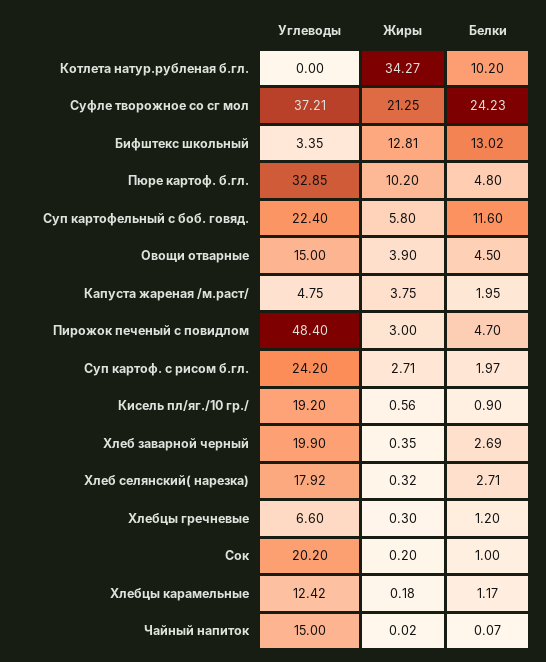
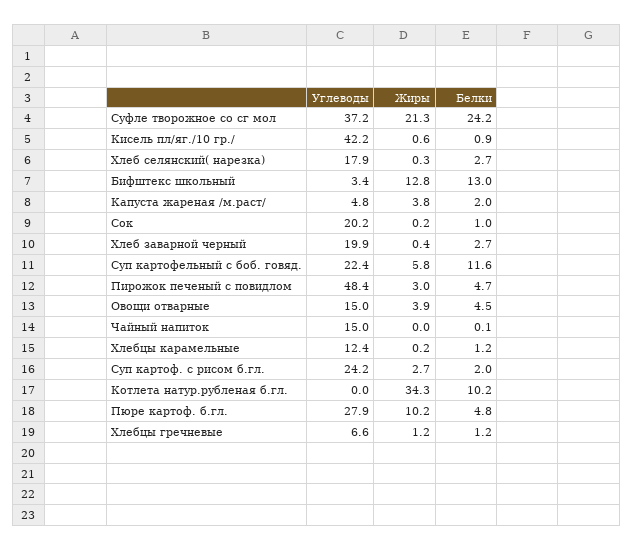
  {
    "Углеводы": {
      "Котлета натур.рубленая б.гл.": 0,
      "Суфле творожное со сг мол": 37.21,
      "Бифштекс школьный": 3.35,
-     "Пюре картоф. б.гл.": 32.85,
+     "Пюре картоф. б.гл.": 27.9,
      "Суп картофельный с боб. говяд.": 22.4,
      "Овощи отварные": 15,
      "Капуста жареная /м.раст/": 4.75,
      "Пирожок печеный с повидлом": 48.4,
      "Суп картоф. с рисом б.гл.": 24.2,
-     "Кисель пл/яг./10 гр./": 19.2,
+     "Кисель пл/яг./10 гр./": 42.2,
      "Хлеб заварной черный": 19.9,
      "Хлеб селянский( нарезка)": 17.92,
      "Хлебцы гречневые": 6.6,
      "Сок": 20.2,
      "Хлебцы карамельные": 12.42,
      "Чайный напиток": 15
    },
    "Жиры": {
      "Котлета натур.рубленая б.гл.": 34.27,
      "Суфле творожное со сг мол": 21.25,
      "Бифштекс школьный": 12.81,
      "Пюре картоф. б.гл.": 10.2,
      "Суп картофельный с боб. говяд.": 5.8,
      "Овощи отварные": 3.9,
      "Капуста жареная /м.раст/": 3.75,
      "Пирожок печеный с повидлом": 3,
      "Суп картоф. с рисом б.гл.": 2.71,
      "Кисель пл/яг./10 гр./": 0.56,
      "Хлеб заварной черный": 0.35,
      "Хлеб селянский( нарезка)": 0.32,
-     "Хлебцы гречневые": 0.3,
+     "Хлебцы гречневые": 1.2,
      "Сок": 0.2,
      "Хлебцы карамельные": 0.18,
      "Чайный напиток": 0.02
    },
    "Белки": {
      "Котлета натур.рубленая б.гл.": 10.2,
      "Суфле творожное со сг мол": 24.23,
      "Бифштекс школьный": 13.02,
      "Пюре картоф. б.гл.": 4.8,
      "Суп картофельный с боб. говяд.": 11.6,
      "Овощи отварные": 4.5,
      "Капуста жареная /м.раст/": 1.95,
      "Пирожок печеный с повидлом": 4.7,
      "Суп картоф. с рисом б.гл.": 1.97,
      "Кисель пл/яг./10 гр./": 0.9,
      "Хлеб заварной черный": 2.69,
      "Хлеб селянский( нарезка)": 2.71,
      "Хлебцы гречневые": 1.2,
      "Сок": 1,
      "Хлебцы карамельные": 1.17,
      "Чайный напиток": 0.07
    }
  }

